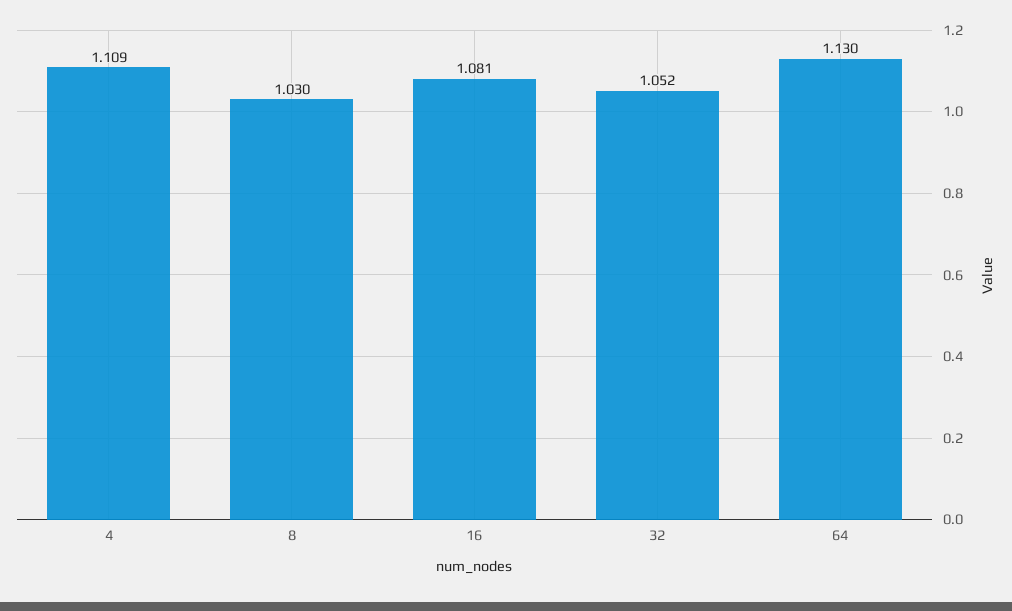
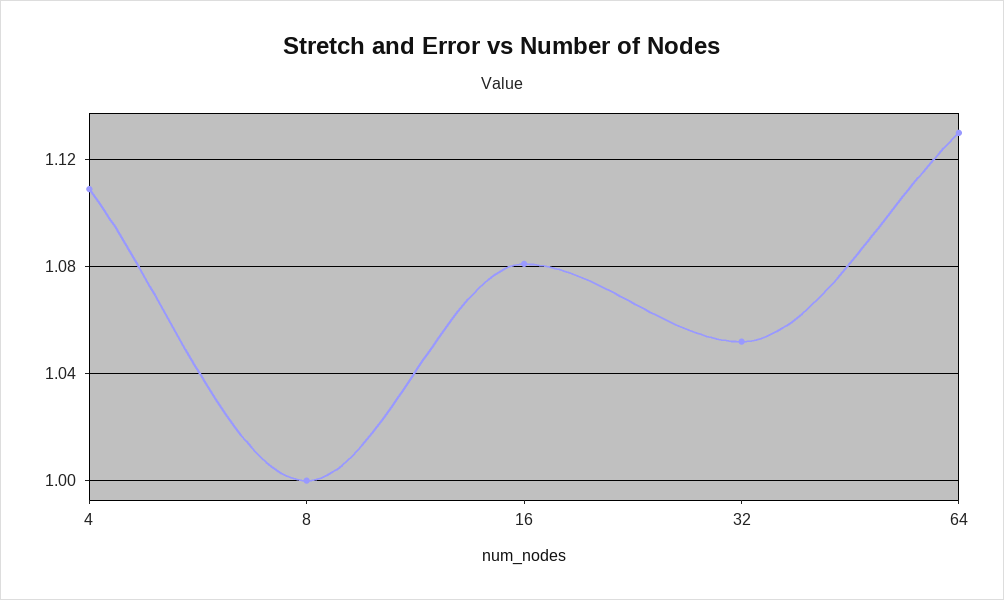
  {
    "4": 1.109,
-   "8": 1.03,
+   "8": 1,
    "16": 1.081,
    "32": 1.052,
    "64": 1.13
  }

